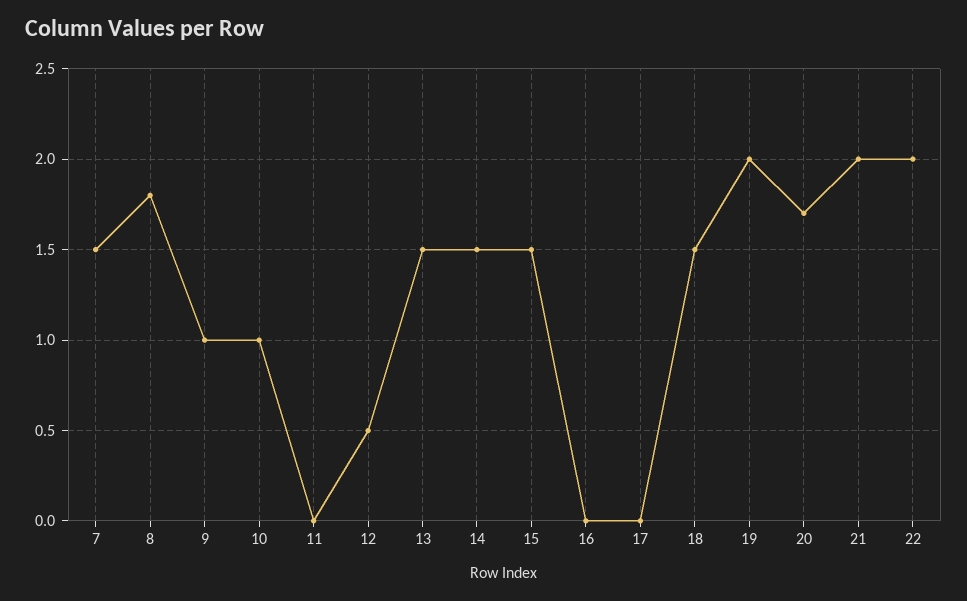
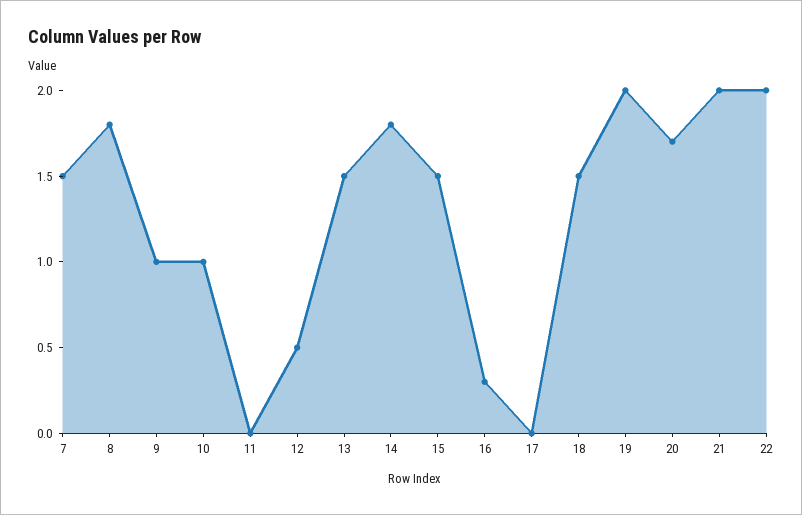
  {
    "7": 1.5,
    "8": 1.8,
    "9": 1,
    "10": 1,
    "11": 0,
    "12": 0.5,
    "13": 1.5,
-   "14": 1.5,
+   "14": 1.8,
    "15": 1.5,
-   "16": 0,
+   "16": 0.3,
    "17": 0,
    "18": 1.5,
    "19": 2,
    "20": 1.7,
    "21": 2,
    "22": 2
  }

